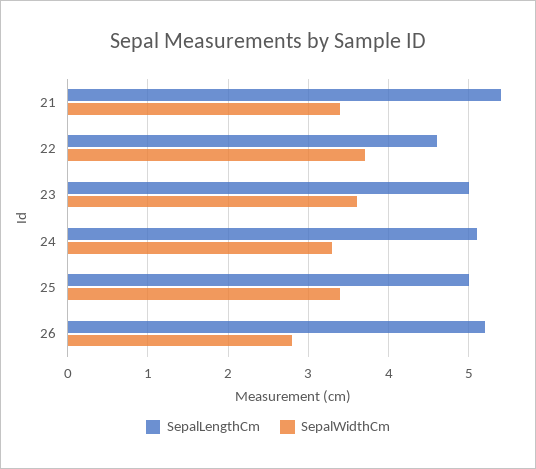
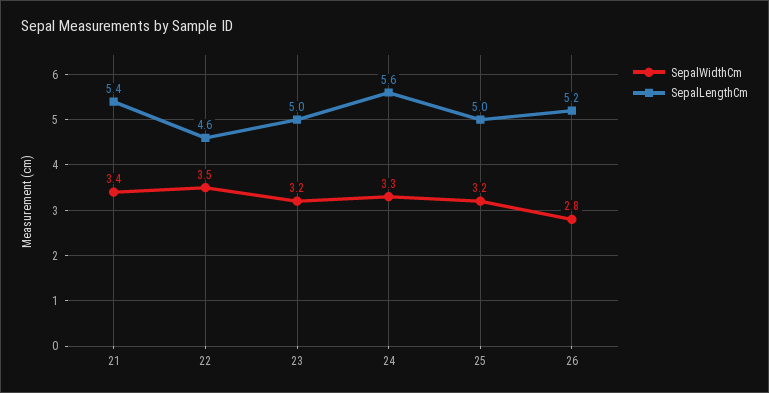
  {
    "SepalLengthCm": {
      "21": 5.4,
      "22": 4.6,
      "23": 5,
-     "24": 5.1,
+     "24": 5.6,
      "25": 5,
      "26": 5.2
    },
    "SepalWidthCm": {
      "21": 3.4,
-     "22": 3.7,
+     "22": 3.5,
-     "23": 3.6,
+     "23": 3.2,
      "24": 3.3,
-     "25": 3.4,
+     "25": 3.2,
      "26": 2.8
    }
  }

